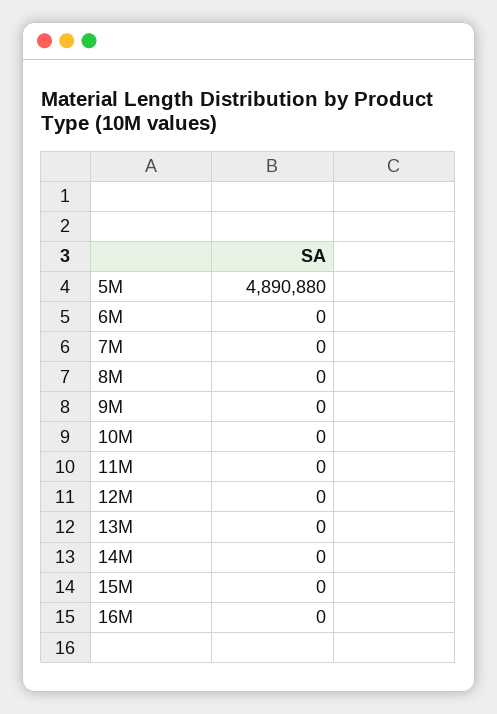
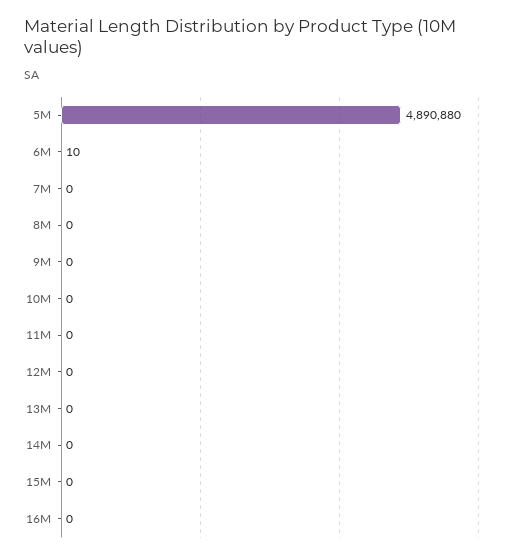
  {
    "5M": 4890880,
-   "6M": 0,
+   "6M": 10,
    "7M": 0,
    "8M": 0,
    "9M": 0,
    "10M": 0,
    "11M": 0,
    "12M": 0,
    "13M": 0,
    "14M": 0,
    "15M": 0,
    "16M": 0
  }

